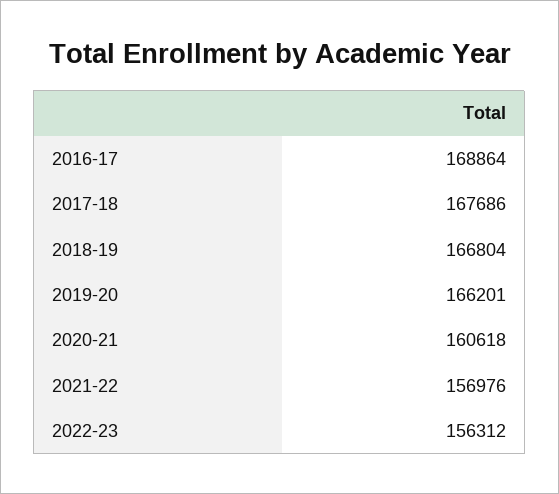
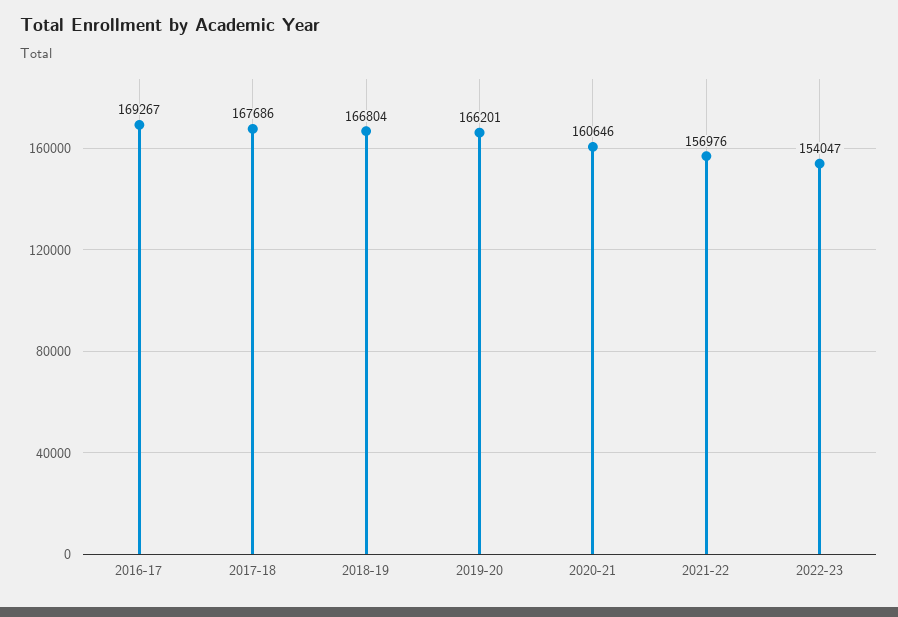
  {
-   "2016-17": 168864,
+   "2016-17": 169267,
    "2017-18": 167686,
    "2018-19": 166804,
    "2019-20": 166201,
-   "2020-21": 160618,
+   "2020-21": 160646,
    "2021-22": 156976,
-   "2022-23": 156312
+   "2022-23": 154047
  }

